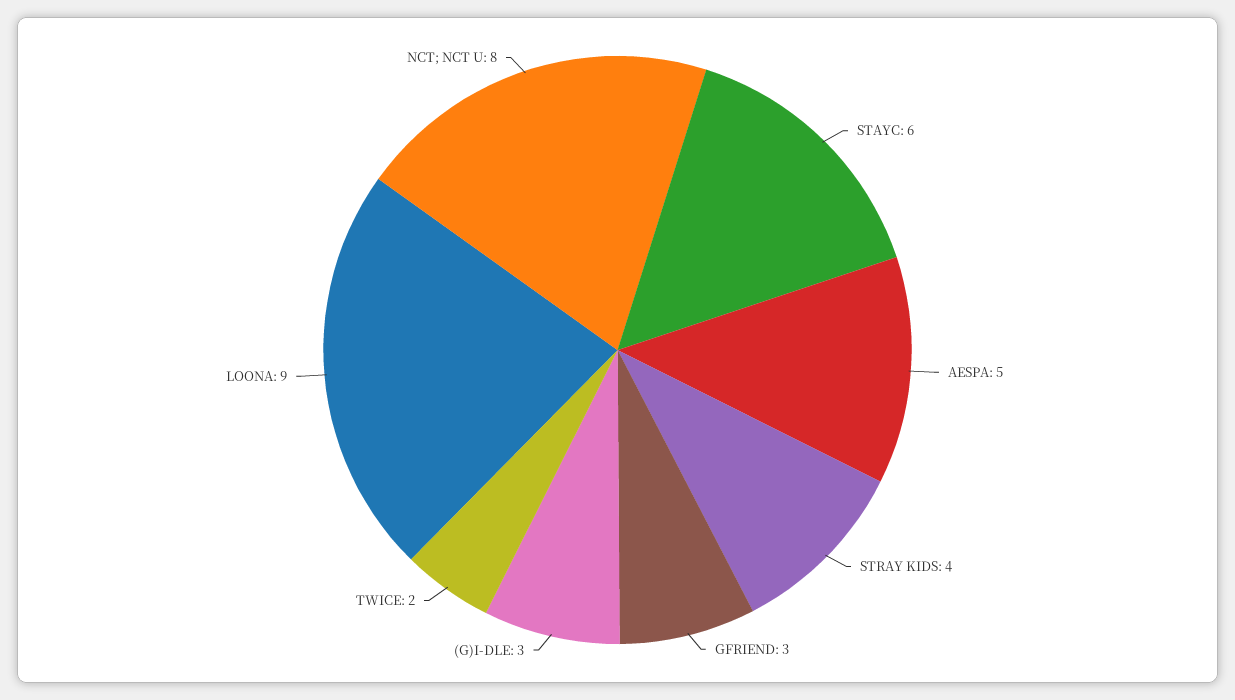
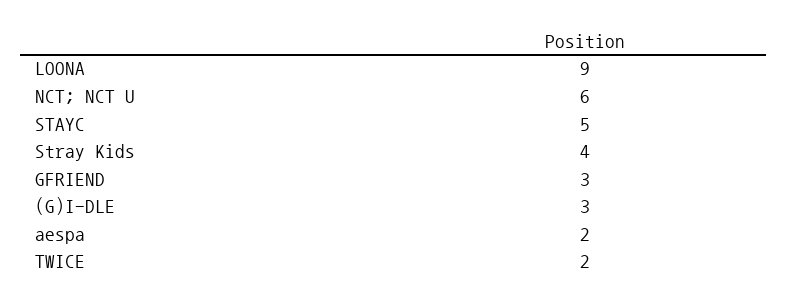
  {
-   "STAYC": 6,
+   "STAYC": 5,
-   "AESPA": 5,
+   "AESPA": 2,
    "STRAY KIDS": 4,
    "GFRIEND": 3,
    "(G)I-DLE": 3,
    "TWICE": 2,
    "LOONA": 9,
-   "NCT; NCT U": 8
+   "NCT; NCT U": 6
  }

